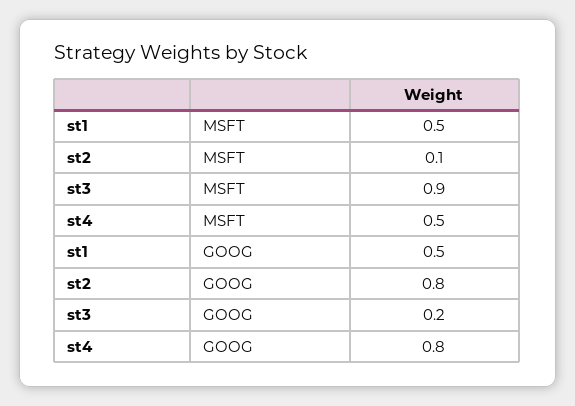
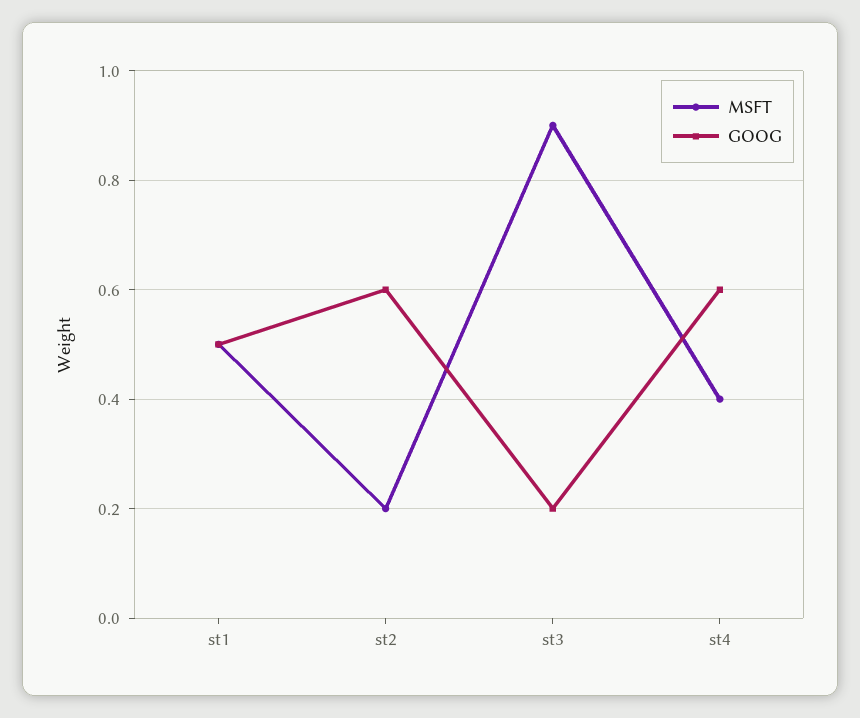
  {
    "MSFT": {
      "st1": 0.5,
-     "st2": 0.1,
+     "st2": 0.2,
      "st3": 0.9,
-     "st4": 0.5
+     "st4": 0.4
    },
    "GOOG": {
      "st1": 0.5,
-     "st2": 0.8,
+     "st2": 0.6,
      "st3": 0.2,
-     "st4": 0.8
+     "st4": 0.6
    }
  }

